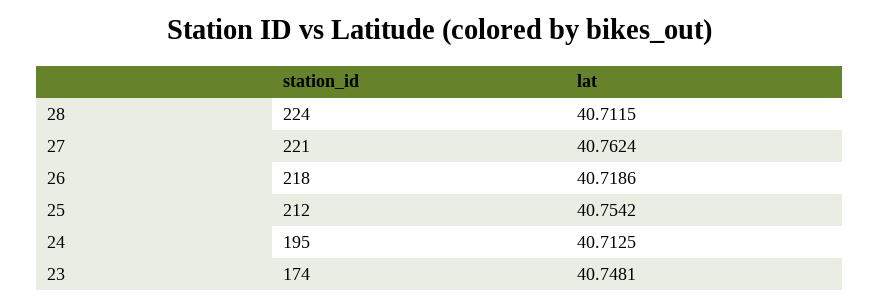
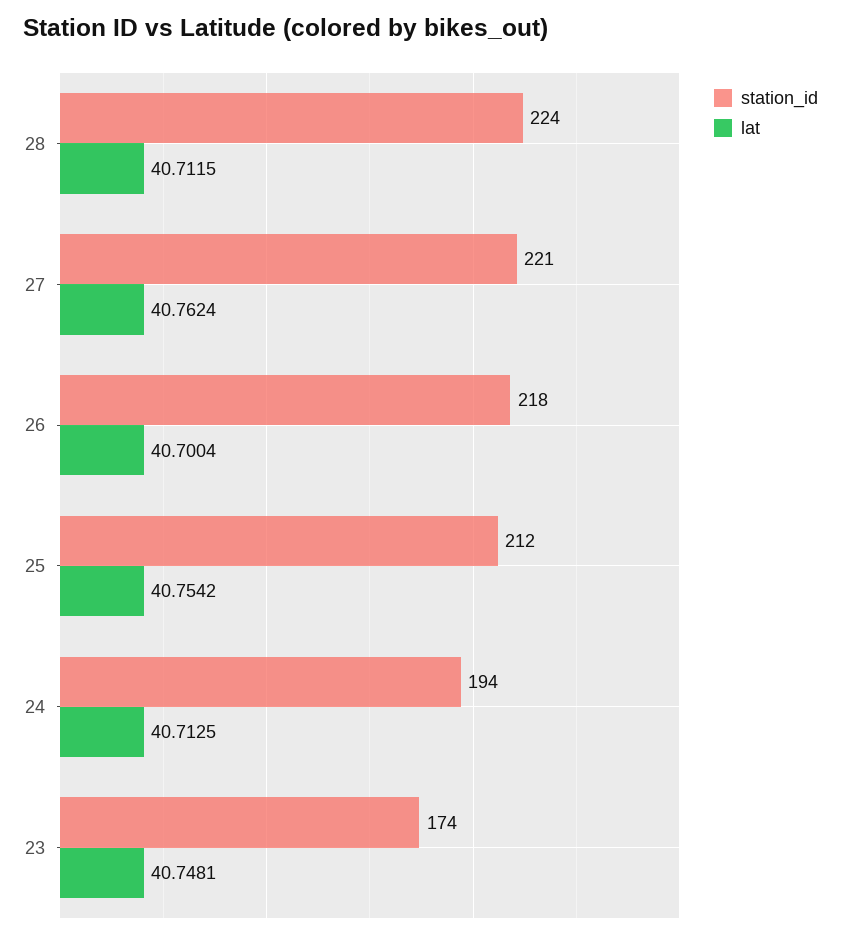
  {
    "station_id": {
      "28": 224,
      "27": 221,
      "26": 218,
      "25": 212,
-     "24": 195,
+     "24": 194,
      "23": 174
    },
    "lat": {
      "28": 40.7115,
      "27": 40.7624,
-     "26": 40.7186,
+     "26": 40.7004,
      "25": 40.7542,
      "24": 40.7125,
      "23": 40.7481
    }
  }

